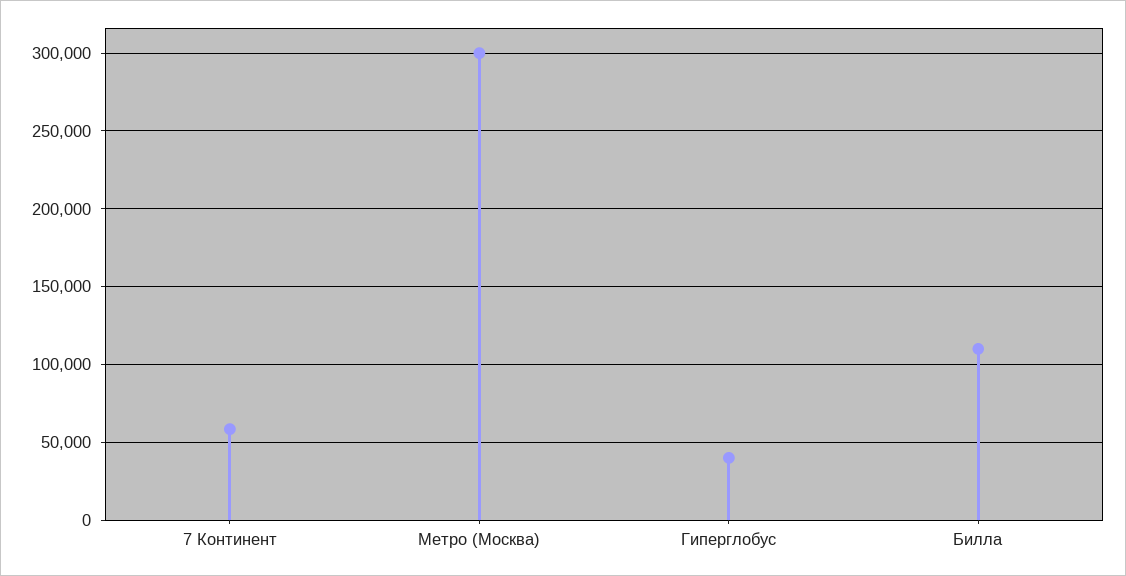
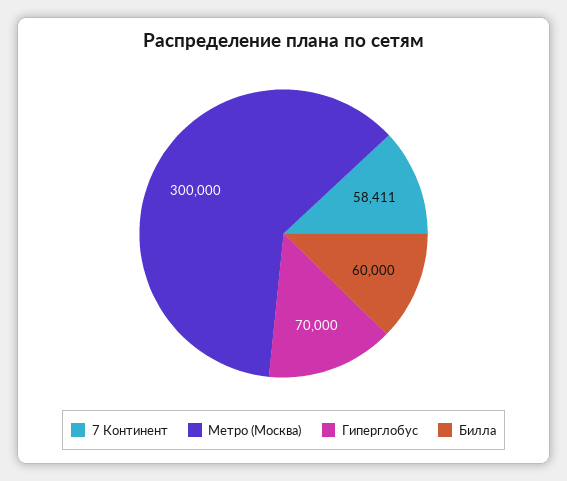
  {
    "7 Континент": 58411,
    "Метро (Москва)": 300000,
-   "Гиперглобус": 40000,
+   "Гиперглобус": 70000,
-   "Билла": 110000
+   "Билла": 60000
  }

